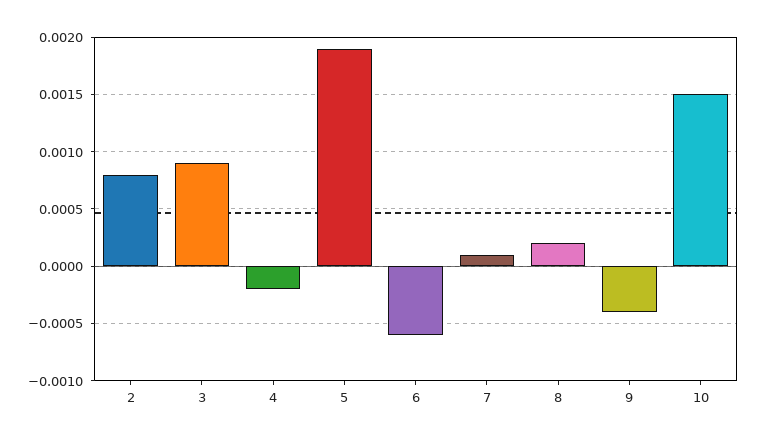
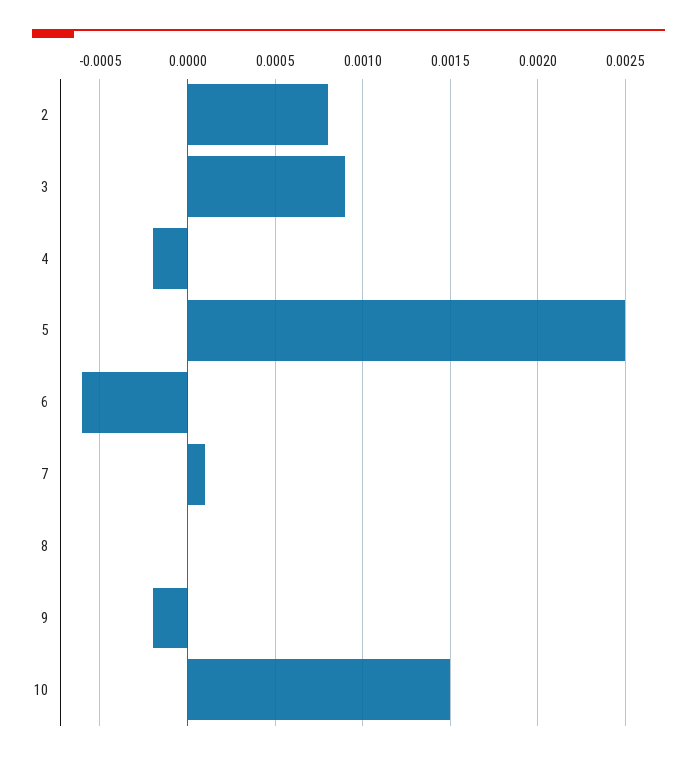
  {
    "2": 0.0008,
    "3": 0.0009,
    "4": -0.0002,
-   "5": 0.0019,
+   "5": 0.0025,
    "6": -0.0006,
    "7": 0.0001,
-   "8": 0.0002,
+   "8": 0,
-   "9": -0.0004,
+   "9": -0.0002,
    "10": 0.0015
  }

